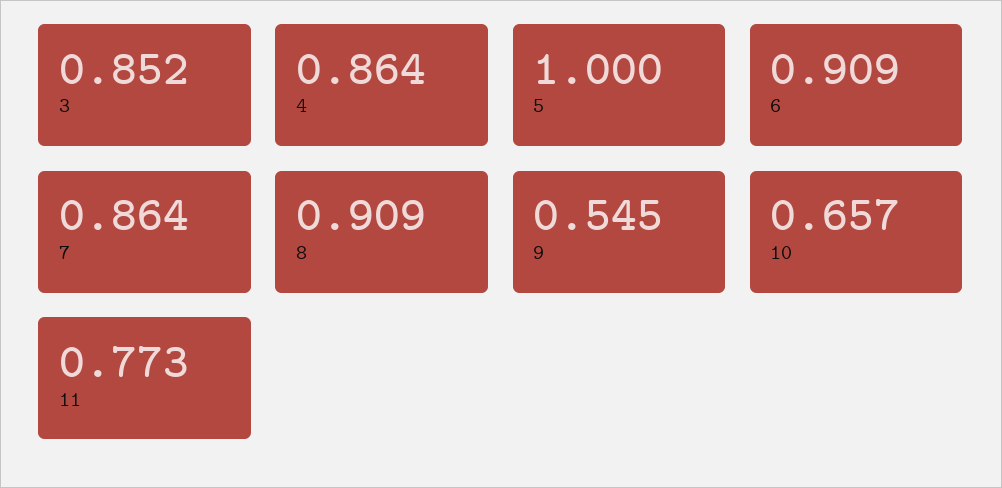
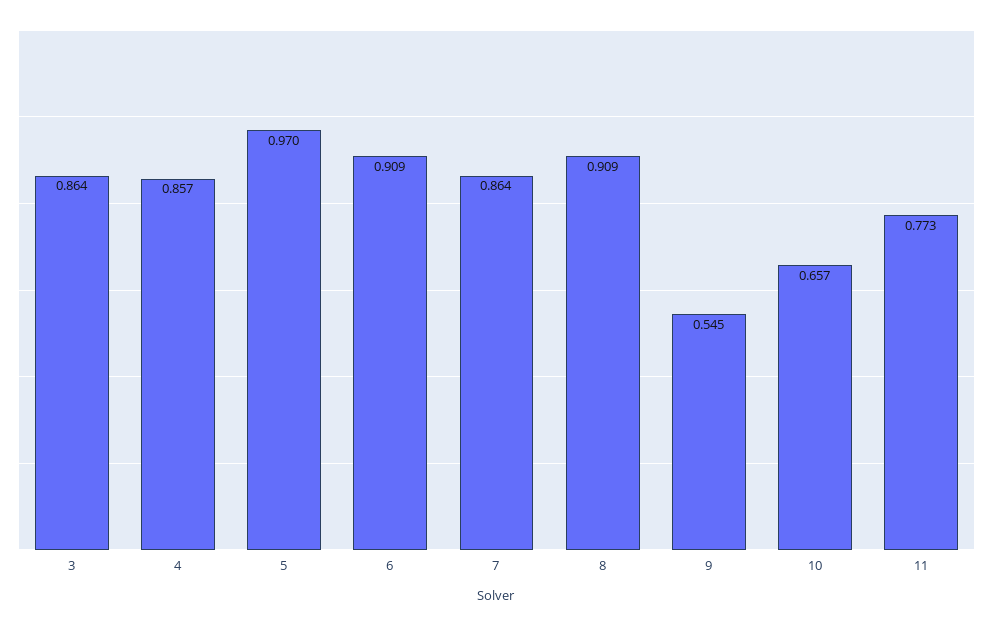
  {
-   "3": 0.852,
+   "3": 0.864,
-   "4": 0.864,
+   "4": 0.857,
-   "5": 1,
+   "5": 0.97,
    "6": 0.909,
    "7": 0.864,
    "8": 0.909,
    "9": 0.545,
    "10": 0.657,
    "11": 0.773
  }

